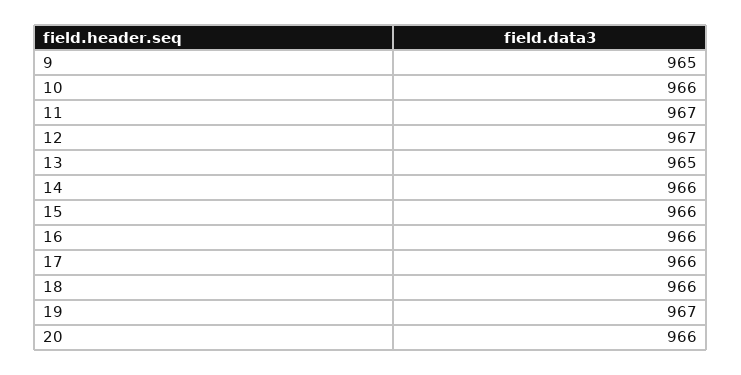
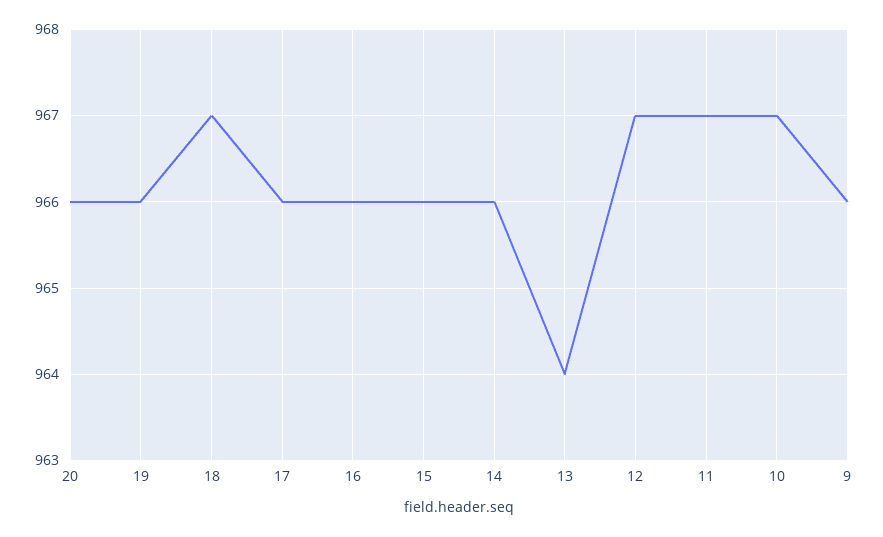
  {
-   "9": 965,
+   "9": 966,
-   "10": 966,
+   "10": 967,
    "11": 967,
    "12": 967,
-   "13": 965,
+   "13": 964,
    "14": 966,
    "15": 966,
    "16": 966,
    "17": 966,
-   "18": 966,
+   "18": 967,
-   "19": 967,
+   "19": 966,
    "20": 966
  }

